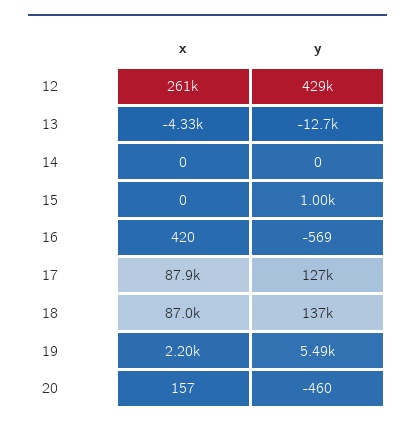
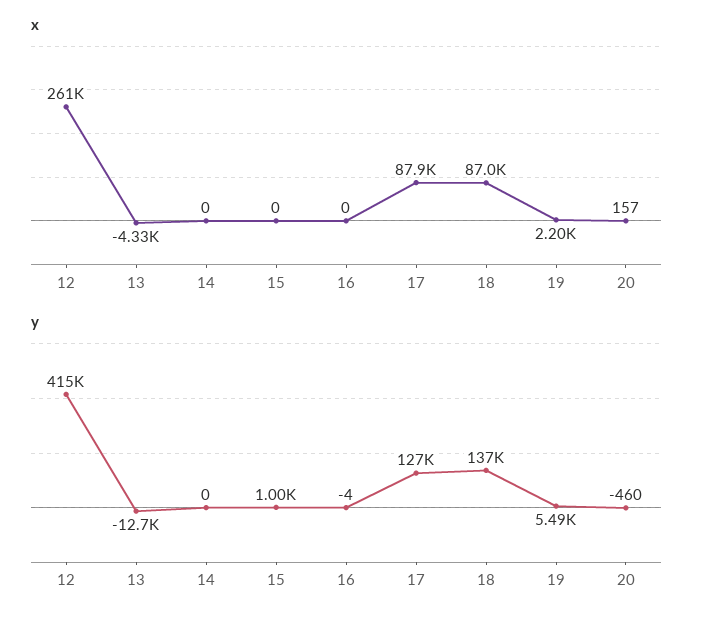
  {
    "x": {
      "12": 261000,
      "13": -4330,
      "14": 0,
      "15": 0,
-     "16": 420,
+     "16": 0,
      "17": 87900,
      "18": 87000,
      "19": 2200,
      "20": 157
    },
    "y": {
-     "12": 429000,
+     "12": 415000,
      "13": -12700,
      "14": 0,
      "15": 1000,
-     "16": -569,
+     "16": -4,
      "17": 127000,
      "18": 137000,
      "19": 5490,
      "20": -460
    }
  }

